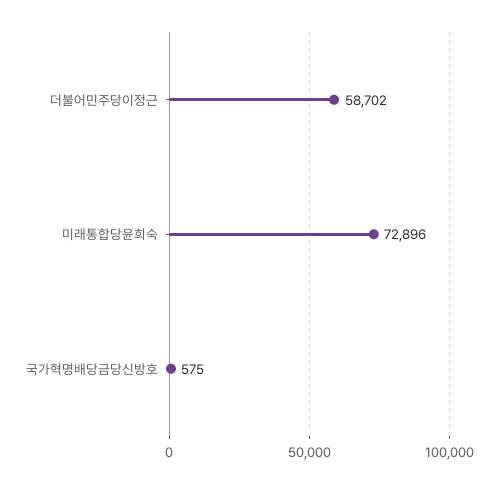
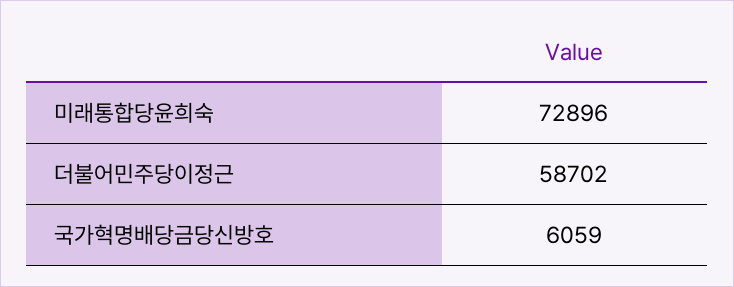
  {
    "더불어민주당이정근": 58702,
    "미래통합당윤희숙": 72896,
-   "국가혁명배당금당신방호": 575
+   "국가혁명배당금당신방호": 6059
  }

